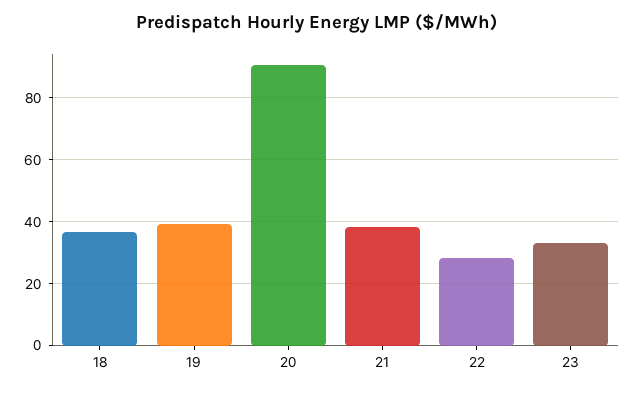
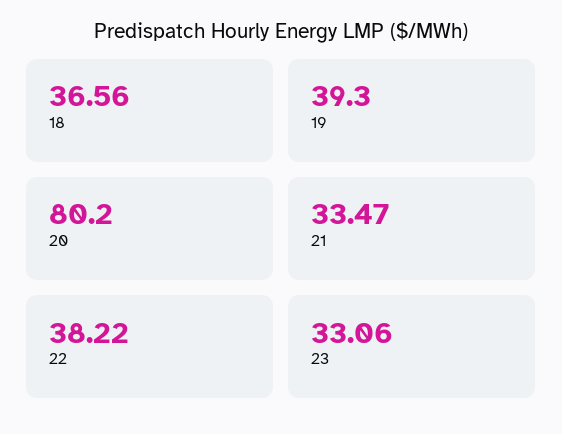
  {
    "18": 36.56,
    "19": 39.3,
-   "20": 90,
+   "20": 80.2,
-   "21": 38,
+   "21": 33.47,
-   "22": 28,
+   "22": 38.22,
    "23": 33.06
  }

